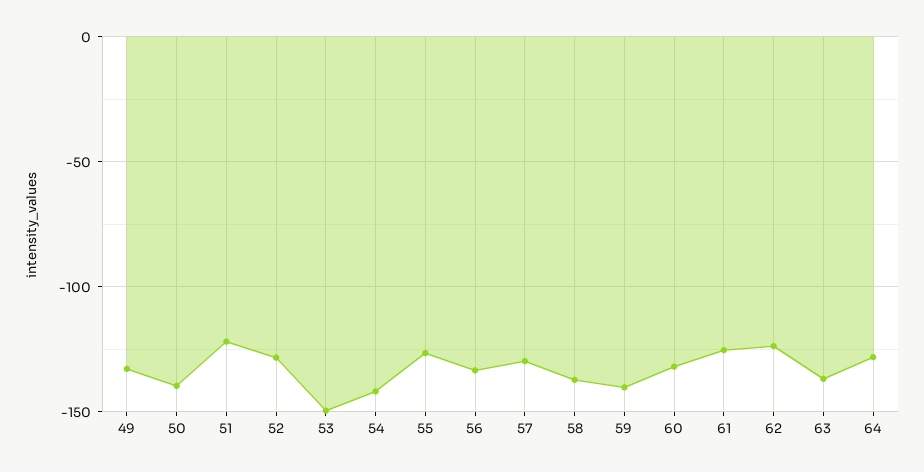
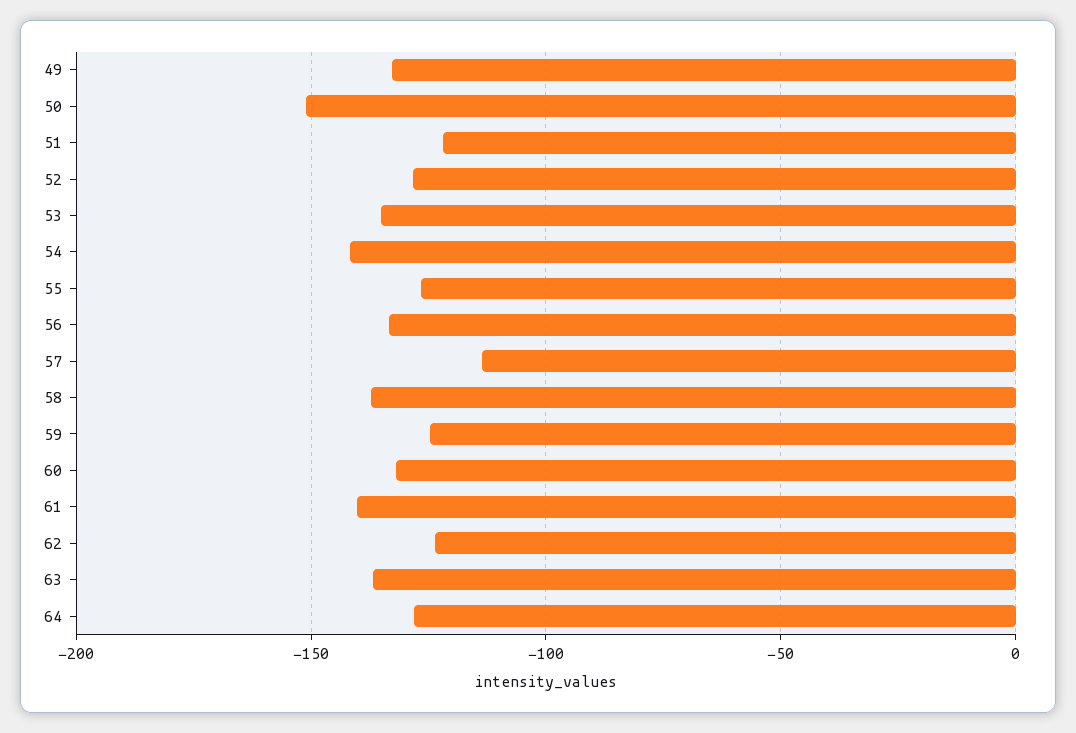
  {
    "49": -135,
-   "50": -140,
+   "50": -150,
    "51": -120,
    "52": -130,
-   "53": -150,
+   "53": -135,
    "54": -140,
    "55": -125,
    "56": -135,
-   "57": -130,
+   "57": -115,
    "58": -135,
-   "59": -140,
+   "59": -125,
    "60": -130,
-   "61": -125,
+   "61": -140,
    "62": -125,
    "63": -135,
    "64": -130
  }

